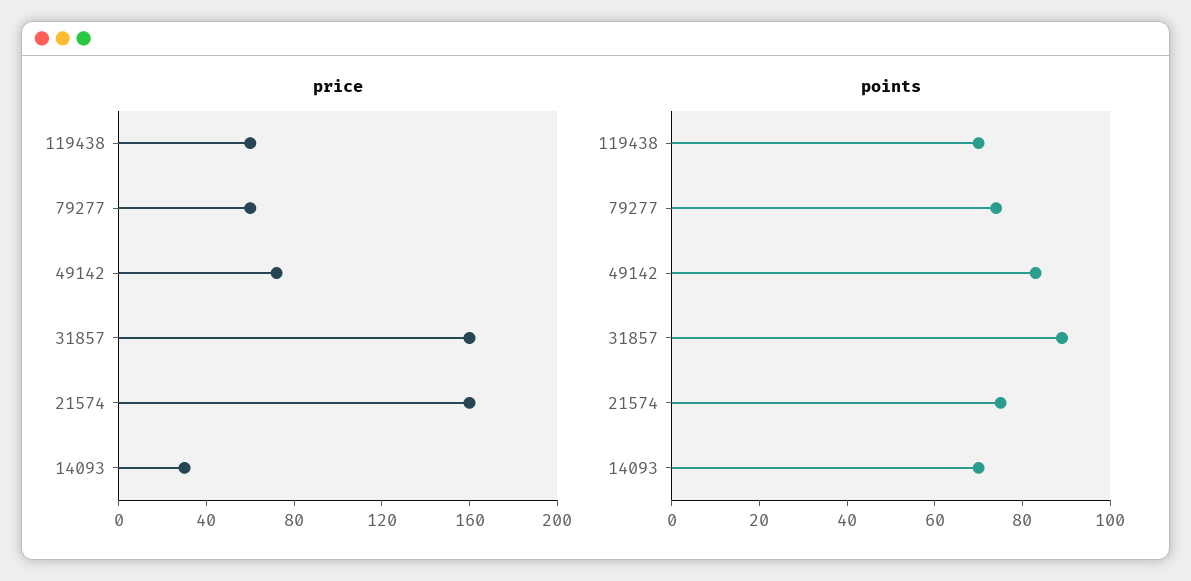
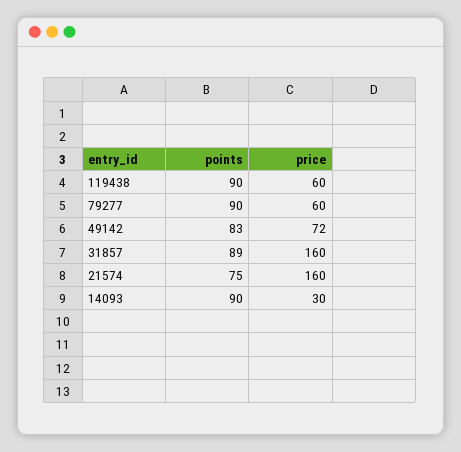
  {
    "price": {
      "119438": 60,
      "79277": 60,
      "49142": 72,
      "31857": 160,
      "21574": 160,
      "14093": 30
    },
    "points": {
-     "119438": 70,
+     "119438": 90,
-     "79277": 75,
+     "79277": 90,
      "49142": 83,
      "31857": 89,
      "21574": 75,
-     "14093": 70
+     "14093": 90
    }
  }

